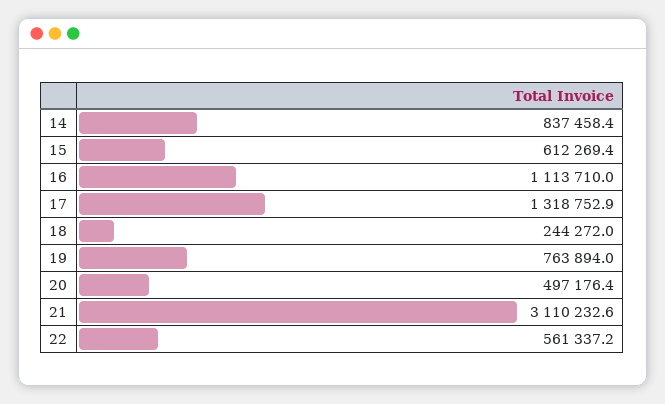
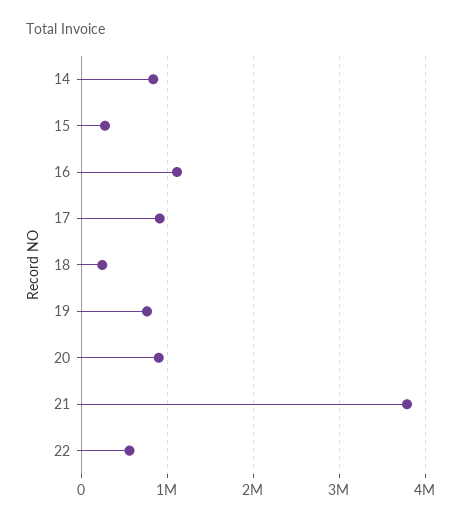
  {
    "14": 837458.4,
-   "15": 612269.4,
+   "15": 300000,
    "16": 1113710,
-   "17": 1318752.9,
+   "17": 900000,
    "18": 244272,
    "19": 763894,
-   "20": 497176.4,
+   "20": 900000,
-   "21": 3110232.6,
+   "21": 3800000,
    "22": 561337.2
  }

